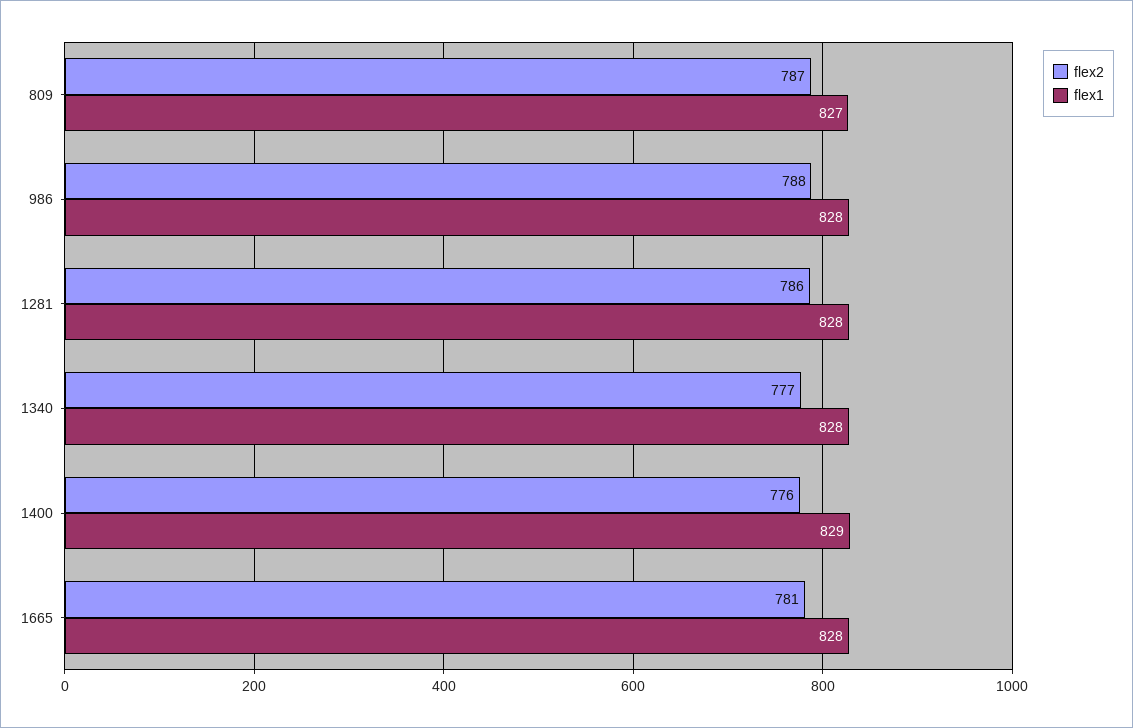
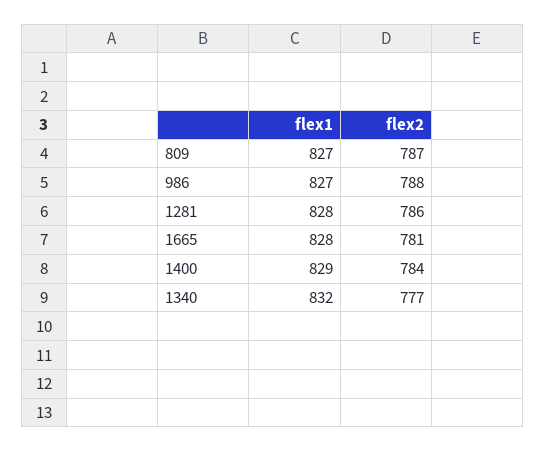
  {
    "flex2": {
      "809": 787,
      "986": 788,
      "1281": 786,
      "1340": 777,
-     "1400": 776,
+     "1400": 784,
      "1665": 781
    },
    "flex1": {
      "809": 827,
-     "986": 828,
+     "986": 827,
      "1281": 828,
-     "1340": 828,
+     "1340": 832,
      "1400": 829,
      "1665": 828
    }
  }

